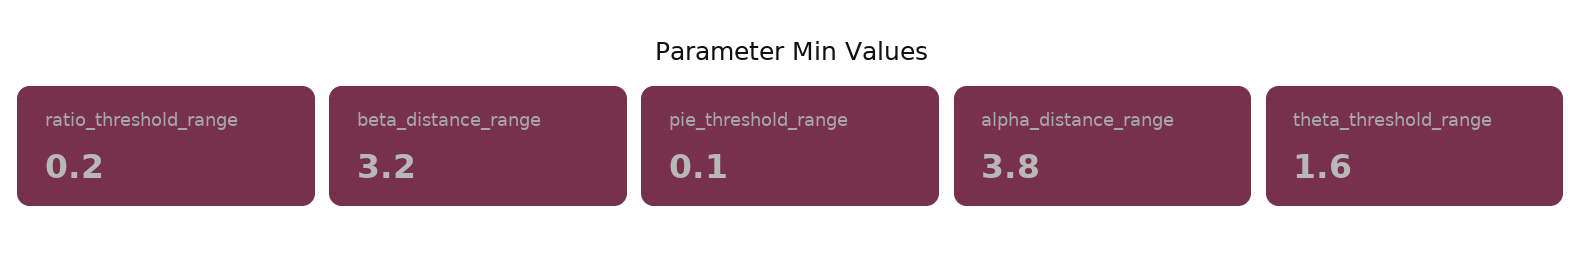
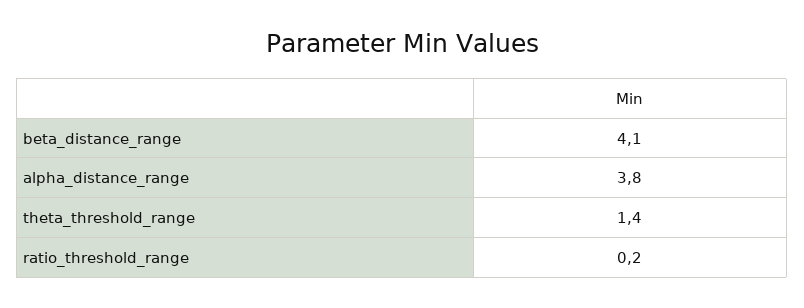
  {
    "ratio_threshold_range": 0.2,
-   "beta_distance_range": 3.2,
+   "beta_distance_range": 4.1,
-   "pie_threshold_range": 0.1,
    "alpha_distance_range": 3.8,
-   "theta_threshold_range": 1.6
+   "theta_threshold_range": 1.4
  }

